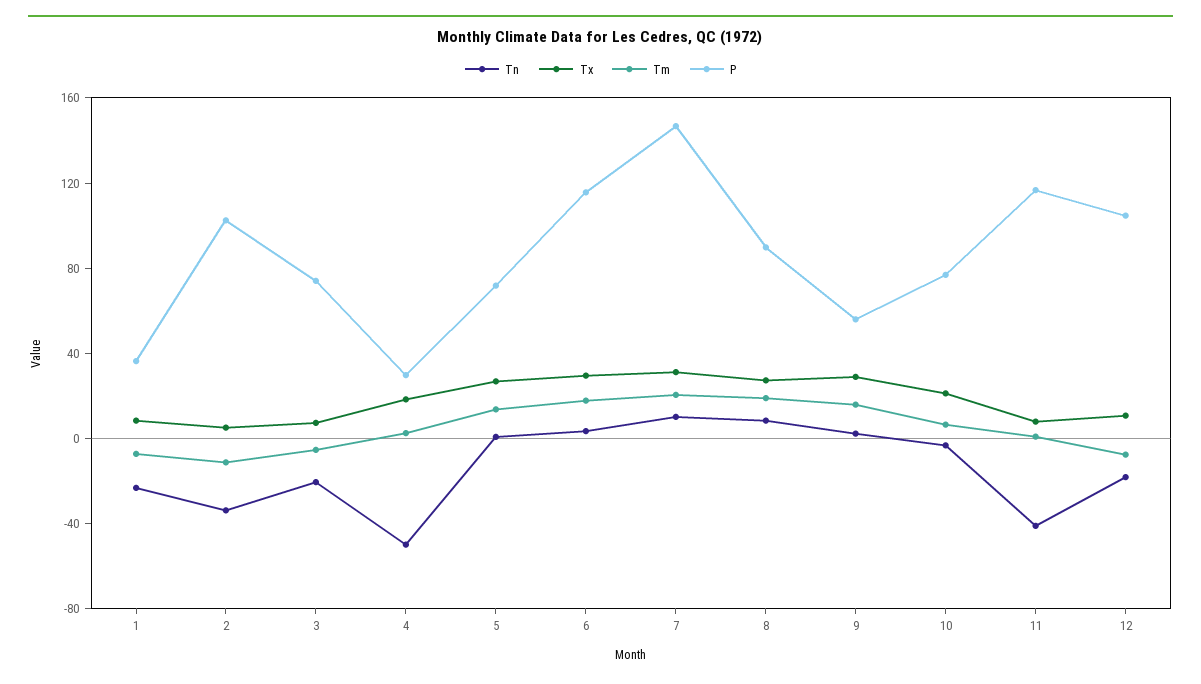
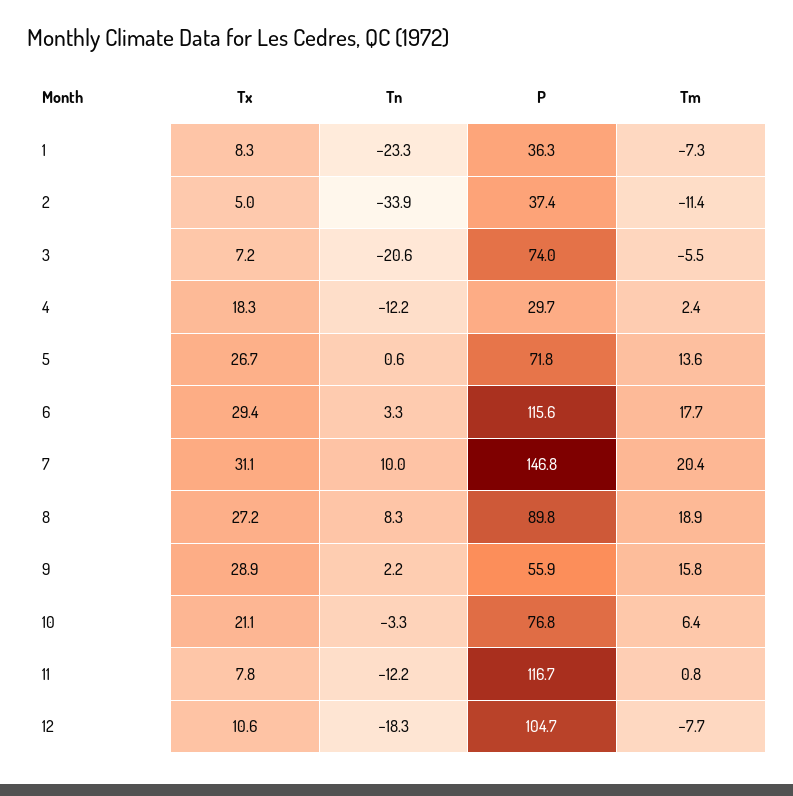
  {
    "Tn": {
      "1": -23.3,
      "2": -33.9,
      "3": -20.6,
-     "4": -50,
+     "4": -12.2,
      "5": 0.6,
      "6": 3.3,
      "7": 10,
      "8": 8.3,
      "9": 2.2,
      "10": -3.3,
-     "11": -40,
+     "11": -12.2,
      "12": -18.3
    },
    "Tx": {
      "1": 8.3,
      "2": 5,
      "3": 7.2,
      "4": 18.3,
      "5": 26.7,
      "6": 29.4,
      "7": 31.1,
      "8": 27.2,
      "9": 28.9,
      "10": 21.1,
      "11": 7.8,
      "12": 10.6
    },
    "Tm": {
      "1": -7.3,
      "2": -11.4,
      "3": -5.5,
      "4": 2.4,
      "5": 13.6,
      "6": 17.7,
      "7": 20.4,
      "8": 18.9,
      "9": 15.8,
      "10": 6.4,
      "11": 0.8,
      "12": -7.7
    },
    "P": {
      "1": 36.3,
-     "2": 100,
+     "2": 37.4,
      "3": 74,
      "4": 29.7,
      "5": 71.8,
      "6": 115.6,
      "7": 146.8,
      "8": 89.8,
      "9": 55.9,
      "10": 76.8,
      "11": 116.7,
      "12": 104.7
    }
  }

